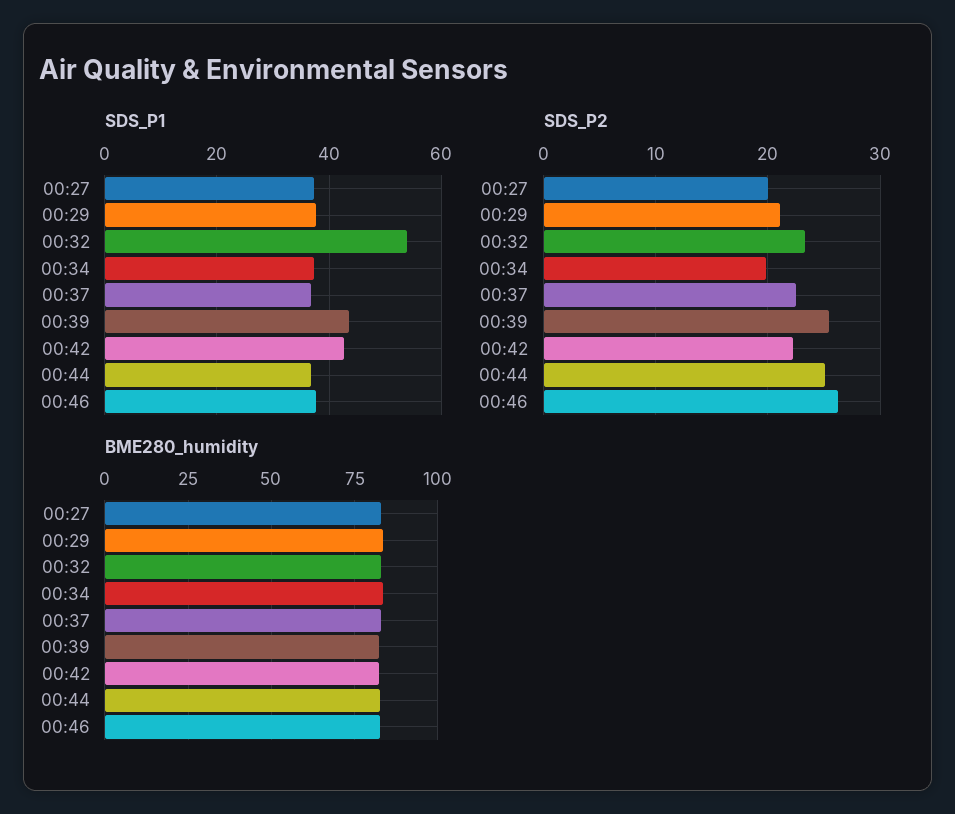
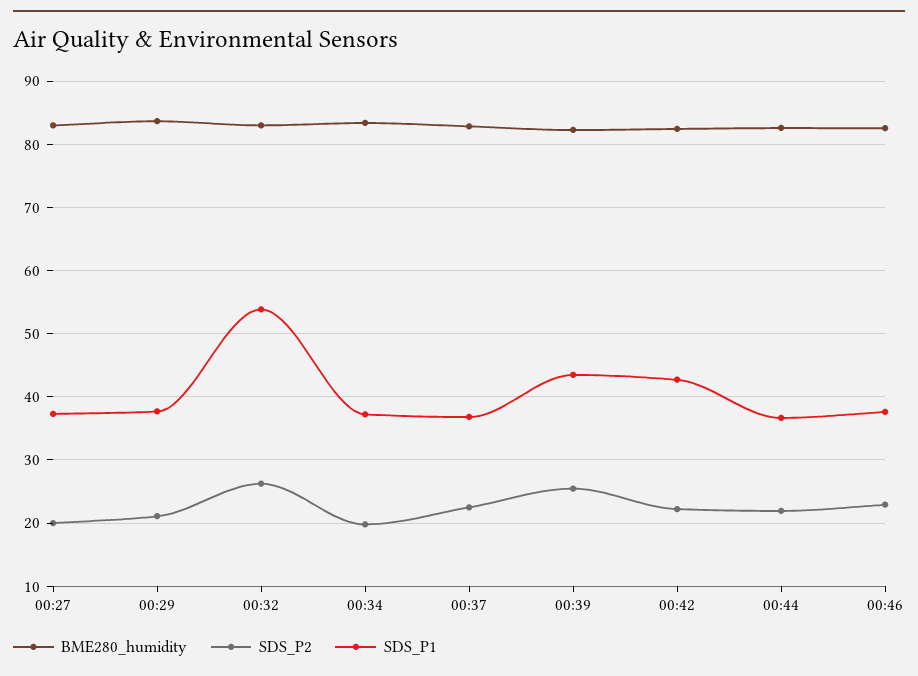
  {
    "SDS_P1": {
      "00:27": 37,
      "00:29": 38,
      "00:32": 54,
      "00:34": 37,
      "00:37": 37,
      "00:39": 43,
      "00:42": 43,
      "00:44": 37,
      "00:46": 38
    },
    "SDS_P2": {
      "00:27": 20,
      "00:29": 21,
-     "00:32": 23,
+     "00:32": 26,
      "00:34": 20,
      "00:37": 23,
      "00:39": 25,
      "00:42": 22,
-     "00:44": 25,
+     "00:44": 22,
-     "00:46": 26
+     "00:46": 23
    },
    "BME280_humidity": {
      "00:27": 83,
      "00:29": 84,
      "00:32": 83,
      "00:34": 83,
      "00:37": 83,
      "00:39": 82,
      "00:42": 82,
      "00:44": 83,
      "00:46": 83
    }
  }

